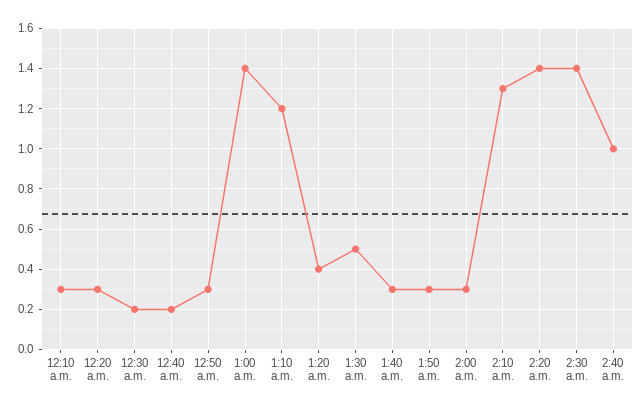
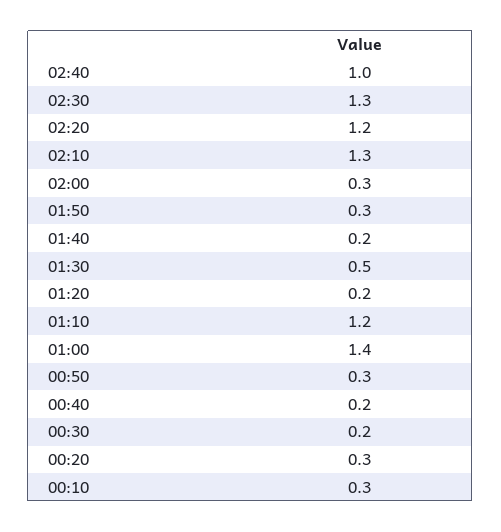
  {
    "12:10 a.m.": 0.3,
    "12:20 a.m.": 0.3,
    "12:30 a.m.": 0.2,
    "12:40 a.m.": 0.2,
    "12:50 a.m.": 0.3,
    "1:00 a.m.": 1.4,
    "1:10 a.m.": 1.2,
-   "1:20 a.m.": 0.4,
+   "1:20 a.m.": 0.2,
    "1:30 a.m.": 0.5,
-   "1:40 a.m.": 0.3,
+   "1:40 a.m.": 0.2,
    "1:50 a.m.": 0.3,
    "2:00 a.m.": 0.3,
    "2:10 a.m.": 1.3,
-   "2:20 a.m.": 1.4,
+   "2:20 a.m.": 1.2,
-   "2:30 a.m.": 1.4,
+   "2:30 a.m.": 1.3,
    "2:40 a.m.": 1
  }

